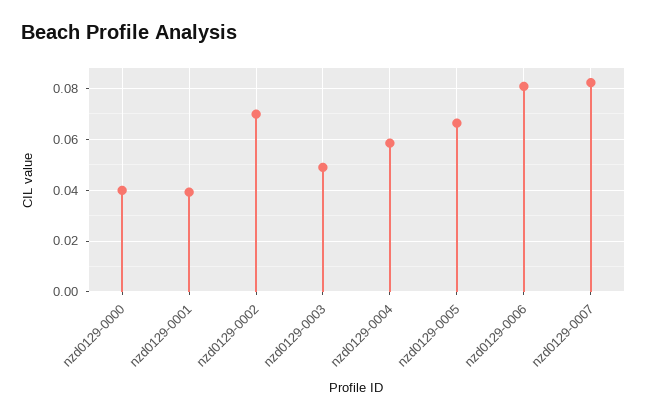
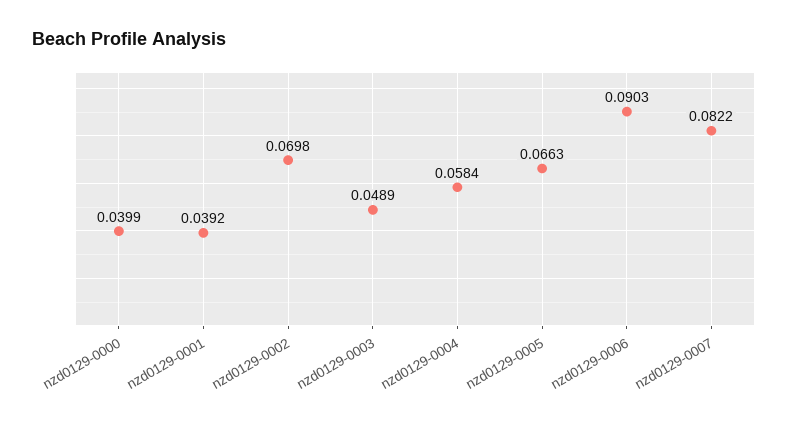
  {
    "nzd0129-0000": 0.0399,
    "nzd0129-0001": 0.0392,
    "nzd0129-0002": 0.0698,
    "nzd0129-0003": 0.0489,
    "nzd0129-0004": 0.0584,
    "nzd0129-0005": 0.0663,
-   "nzd0129-0006": 0.08,
+   "nzd0129-0006": 0.0903,
    "nzd0129-0007": 0.0822
  }

